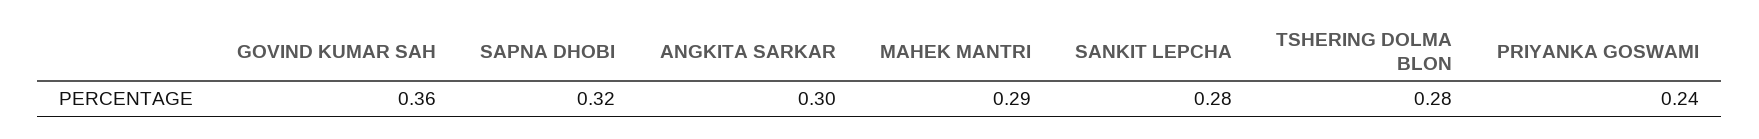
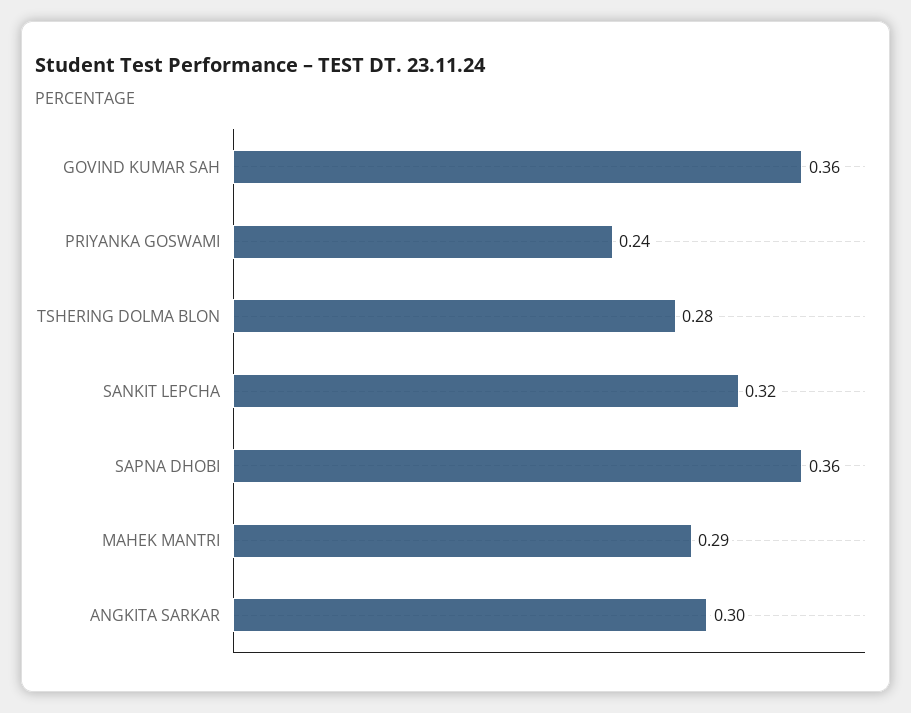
  {
    "GOVIND KUMAR SAH": 0.36,
-   "SAPNA DHOBI": 0.32,
+   "SAPNA DHOBI": 0.36,
    "ANGKITA SARKAR": 0.3,
    "MAHEK MANTRI": 0.29,
-   "SANKIT LEPCHA": 0.28,
+   "SANKIT LEPCHA": 0.32,
    "TSHERING DOLMA BLON": 0.28,
    "PRIYANKA GOSWAMI": 0.24
  }

